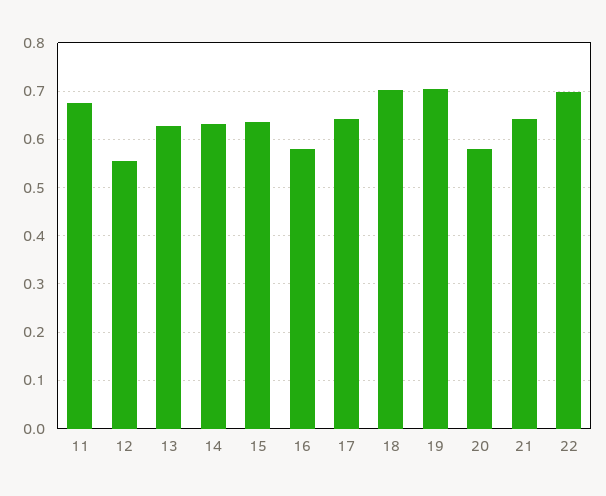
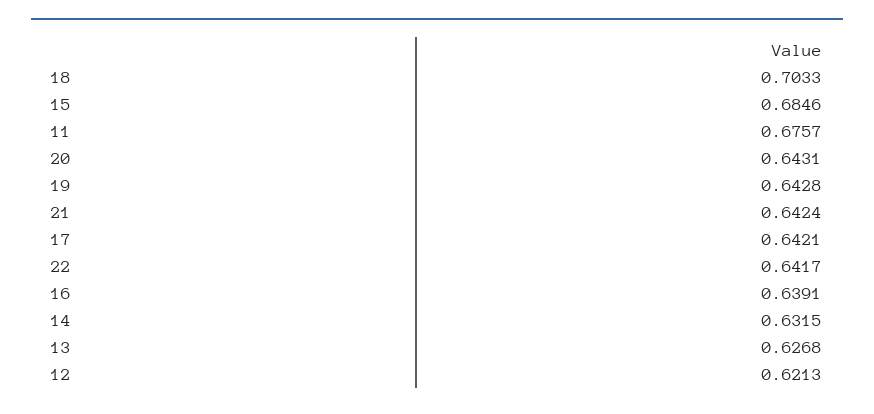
  {
    "11": 0.6757,
-   "12": 0.56,
+   "12": 0.6213,
    "13": 0.6268,
    "14": 0.6315,
-   "15": 0.64,
+   "15": 0.6846,
-   "16": 0.58,
+   "16": 0.6391,
    "17": 0.6421,
    "18": 0.7033,
-   "19": 0.7,
+   "19": 0.6428,
-   "20": 0.58,
+   "20": 0.6431,
    "21": 0.6424,
-   "22": 0.7
+   "22": 0.6417
  }

